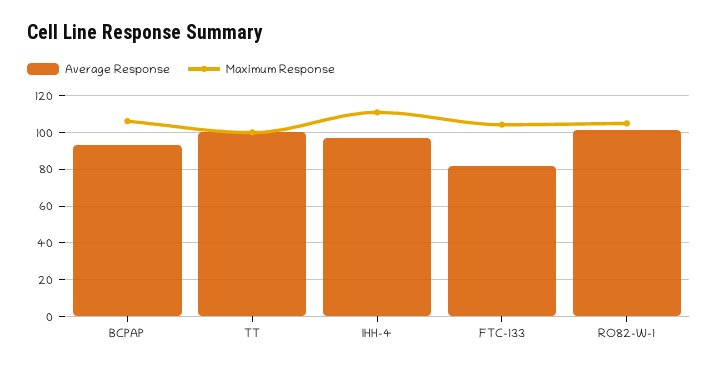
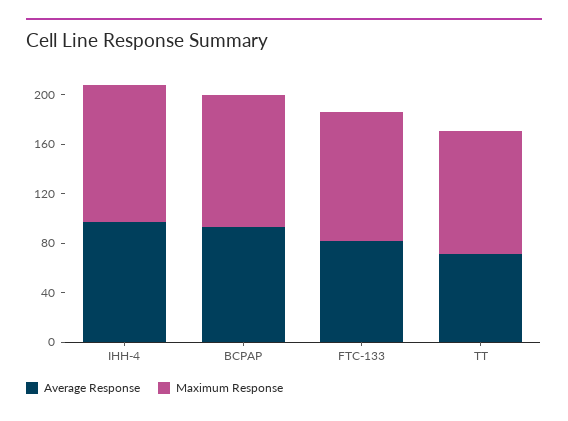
  {
    "Average Response": {
      "BCPAP": 95,
-     "TT": 100,
+     "TT": 70,
      "IHH-4": 95,
-     "FTC-133": 80,
+     "FTC-133": 80
-     "RO82-W-1": 100
    },
    "Maximum Response": {
      "BCPAP": 105,
      "TT": 100,
      "IHH-4": 110,
-     "FTC-133": 105,
+     "FTC-133": 105
-     "RO82-W-1": 105
    }
  }

